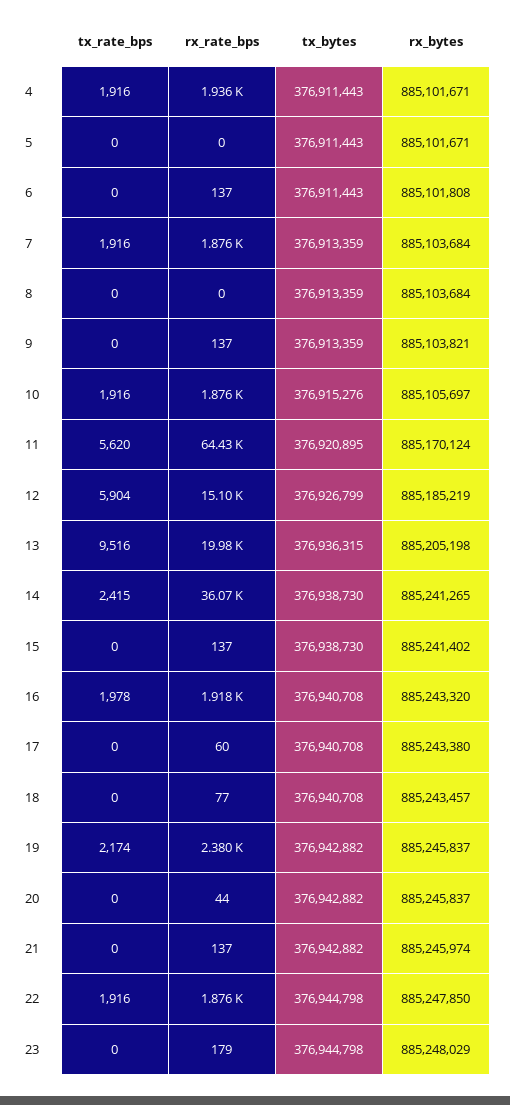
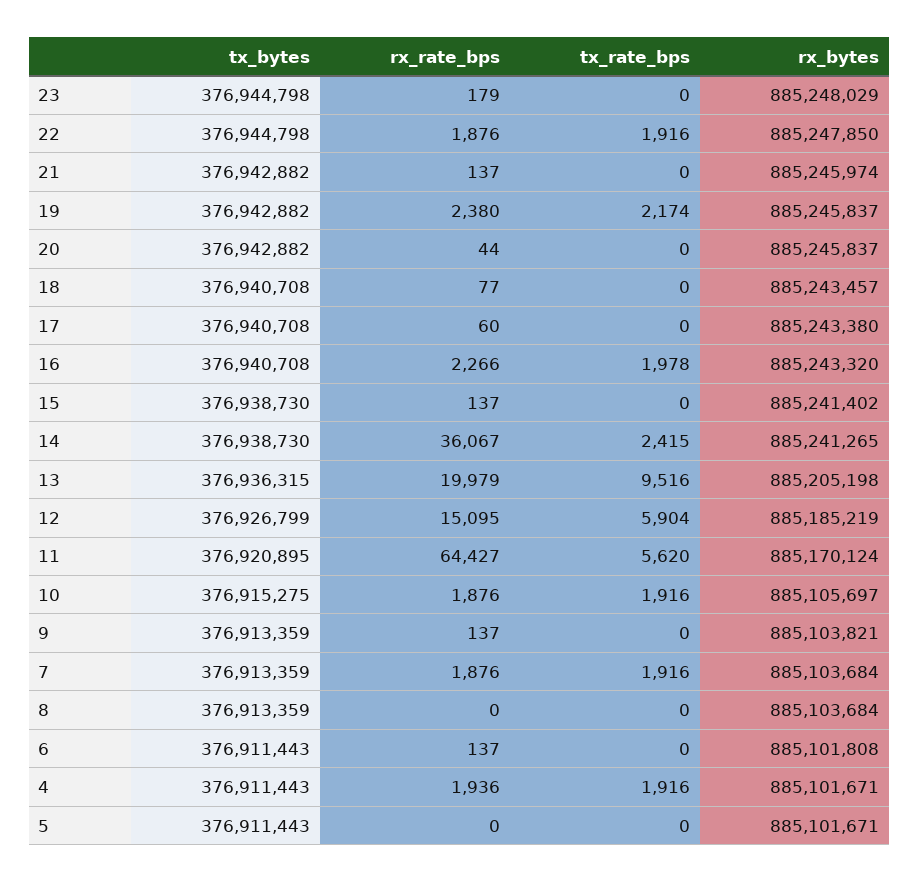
  {
    "tx_rate_bps": {
      "4": 1916,
      "5": 0,
      "6": 0,
      "7": 1916,
      "8": 0,
      "9": 0,
      "10": 1916,
      "11": 5620,
      "12": 5904,
      "13": 9516,
      "14": 2415,
      "15": 0,
      "16": 1978,
      "17": 0,
      "18": 0,
      "19": 2174,
      "20": 0,
      "21": 0,
      "22": 1916,
      "23": 0
    },
    "rx_rate_bps": {
      "4": 1936,
      "5": 0,
      "6": 137,
      "7": 1876,
      "8": 0,
      "9": 137,
      "10": 1876,
      "11": 64427,
      "12": 15095,
      "13": 19979,
      "14": 36067,
      "15": 137,
-     "16": 1918,
+     "16": 2266,
      "17": 60,
      "18": 77,
      "19": 2380,
      "20": 44,
      "21": 137,
      "22": 1876,
      "23": 179
    },
    "tx_bytes": {
      "4": 376911443,
      "5": 376911443,
      "6": 376911443,
      "7": 376913359,
      "8": 376913359,
      "9": 376913359,
-     "10": 376915276,
+     "10": 376915275,
      "11": 376920895,
      "12": 376926799,
      "13": 376936315,
      "14": 376938730,
      "15": 376938730,
      "16": 376940708,
      "17": 376940708,
      "18": 376940708,
      "19": 376942882,
      "20": 376942882,
      "21": 376942882,
      "22": 376944798,
      "23": 376944798
    },
    "rx_bytes": {
      "4": 885101671,
      "5": 885101671,
      "6": 885101808,
      "7": 885103684,
      "8": 885103684,
      "9": 885103821,
      "10": 885105697,
      "11": 885170124,
      "12": 885185219,
      "13": 885205198,
      "14": 885241265,
      "15": 885241402,
      "16": 885243320,
      "17": 885243380,
      "18": 885243457,
      "19": 885245837,
      "20": 885245837,
      "21": 885245974,
      "22": 885247850,
      "23": 885248029
    }
  }

